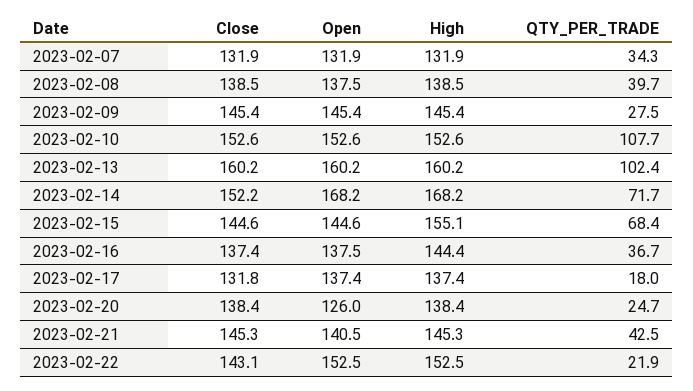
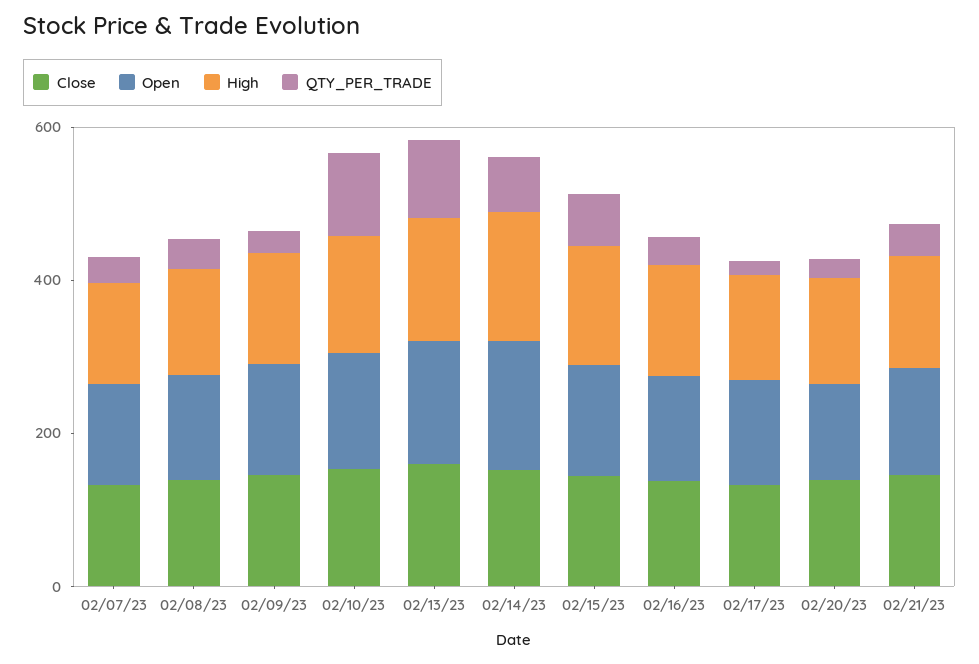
  {
    "Close": {
      "2023-02-07": 131.9,
      "2023-02-08": 138.5,
      "2023-02-09": 145.4,
      "2023-02-10": 152.6,
      "2023-02-13": 160.2,
      "2023-02-14": 152.2,
      "2023-02-15": 144.6,
      "2023-02-16": 137.4,
      "2023-02-17": 131.8,
      "2023-02-20": 138.4,
-     "2023-02-21": 145.3,
+     "2023-02-21": 145.3
-     "2023-02-22": 143.1
    },
    "Open": {
      "2023-02-07": 131.9,
      "2023-02-08": 137.5,
      "2023-02-09": 145.4,
      "2023-02-10": 152.6,
      "2023-02-13": 160.2,
      "2023-02-14": 168.2,
      "2023-02-15": 144.6,
      "2023-02-16": 137.5,
      "2023-02-17": 137.4,
      "2023-02-20": 126,
-     "2023-02-21": 140.5,
+     "2023-02-21": 140.5
-     "2023-02-22": 152.5
    },
    "High": {
      "2023-02-07": 131.9,
      "2023-02-08": 138.5,
      "2023-02-09": 145.4,
      "2023-02-10": 152.6,
      "2023-02-13": 160.2,
      "2023-02-14": 168.2,
      "2023-02-15": 155.1,
      "2023-02-16": 144.4,
      "2023-02-17": 137.4,
      "2023-02-20": 138.4,
-     "2023-02-21": 145.3,
+     "2023-02-21": 145.3
-     "2023-02-22": 152.5
    },
    "QTY_PER_TRADE": {
      "2023-02-07": 34.3,
      "2023-02-08": 39.7,
      "2023-02-09": 27.5,
      "2023-02-10": 107.7,
      "2023-02-13": 102.4,
      "2023-02-14": 71.7,
      "2023-02-15": 68.4,
      "2023-02-16": 36.7,
      "2023-02-17": 18,
      "2023-02-20": 24.7,
-     "2023-02-21": 42.5,
+     "2023-02-21": 42.5
-     "2023-02-22": 21.9
    }
  }

